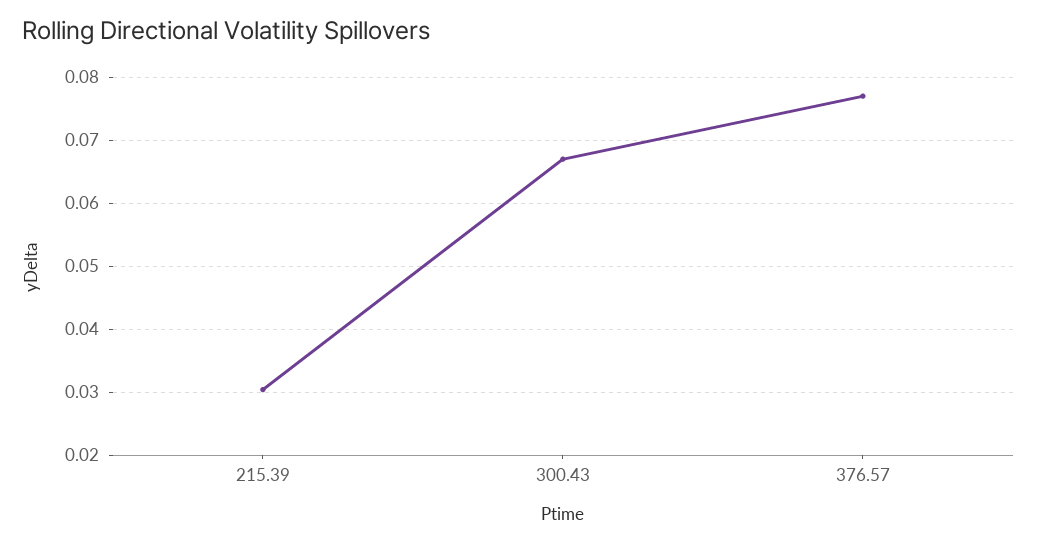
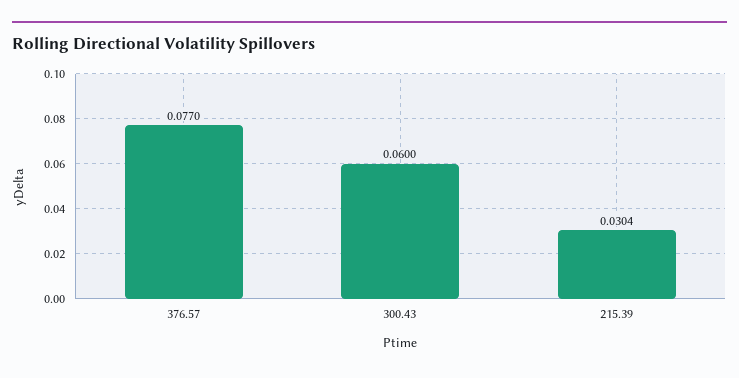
  {
    "215.39": 0.0304,
-   "300.43": 0.067,
+   "300.43": 0.06,
    "376.57": 0.077
  }

